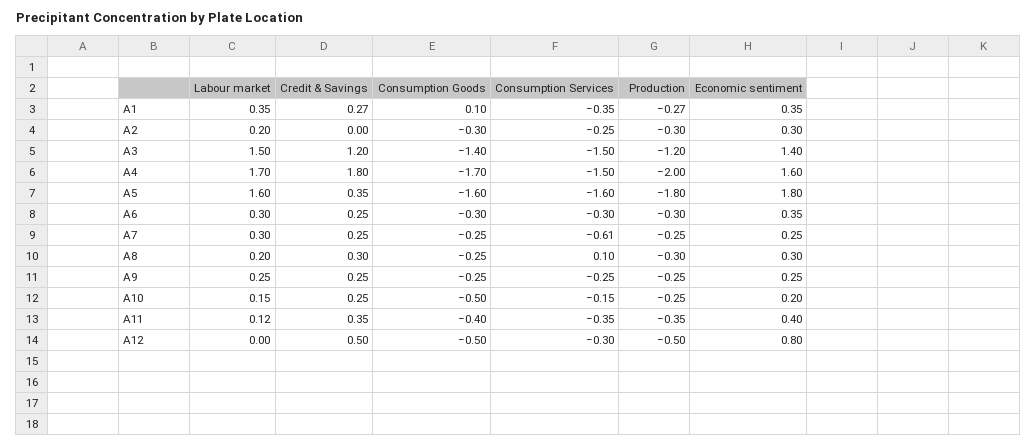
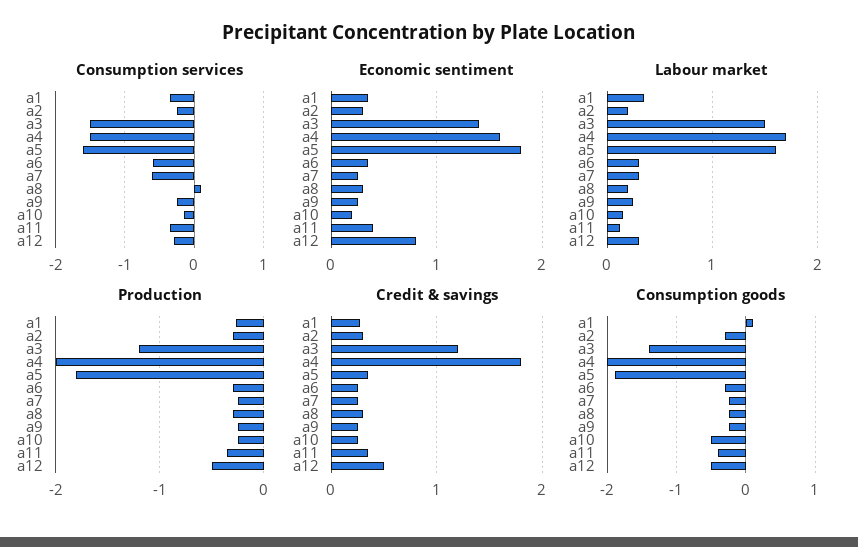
  {
    "Labour market": {
      "A1": 0.35,
      "A2": 0.2,
      "A3": 1.5,
      "A4": 1.7,
      "A5": 1.6,
      "A6": 0.3,
      "A7": 0.3,
      "A8": 0.2,
      "A9": 0.25,
      "A10": 0.15,
      "A11": 0.12,
-     "A12": 0
+     "A12": 0.3
    },
    "Credit & Savings": {
      "A1": 0.27,
-     "A2": 0,
+     "A2": 0.3,
      "A3": 1.2,
      "A4": 1.8,
      "A5": 0.35,
      "A6": 0.25,
      "A7": 0.25,
      "A8": 0.3,
      "A9": 0.25,
      "A10": 0.25,
      "A11": 0.35,
      "A12": 0.5
    },
    "Consumption Goods": {
      "A1": 0.1,
      "A2": -0.3,
      "A3": -1.4,
-     "A4": -1.7,
+     "A4": -2,
-     "A5": -1.6,
+     "A5": -1.9,
      "A6": -0.3,
      "A7": -0.25,
      "A8": -0.25,
      "A9": -0.25,
      "A10": -0.5,
      "A11": -0.4,
      "A12": -0.5
    },
    "Consumption Services": {
      "A1": -0.35,
      "A2": -0.25,
      "A3": -1.5,
      "A4": -1.5,
      "A5": -1.6,
-     "A6": -0.3,
+     "A6": -0.6,
      "A7": -0.61,
      "A8": 0.1,
      "A9": -0.25,
      "A10": -0.15,
      "A11": -0.35,
      "A12": -0.3
    },
    "Production": {
      "A1": -0.27,
      "A2": -0.3,
      "A3": -1.2,
      "A4": -2,
      "A5": -1.8,
      "A6": -0.3,
      "A7": -0.25,
      "A8": -0.3,
      "A9": -0.25,
      "A10": -0.25,
      "A11": -0.35,
      "A12": -0.5
    },
    "Economic sentiment": {
      "A1": 0.35,
      "A2": 0.3,
      "A3": 1.4,
      "A4": 1.6,
      "A5": 1.8,
      "A6": 0.35,
      "A7": 0.25,
      "A8": 0.3,
      "A9": 0.25,
      "A10": 0.2,
      "A11": 0.4,
      "A12": 0.8
    }
  }

